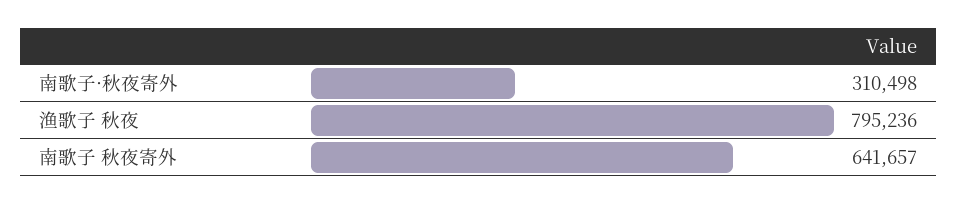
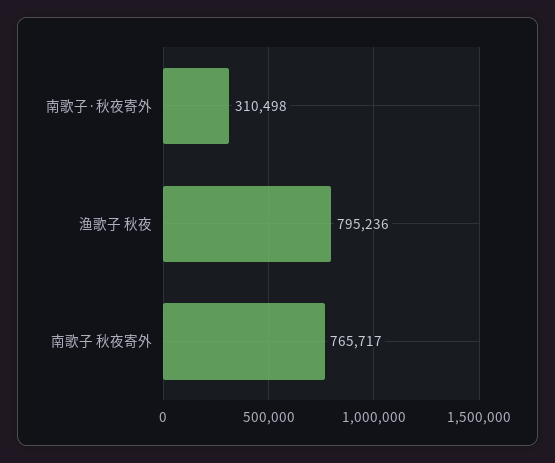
  {
    "南歌子·秋夜寄外": 310498,
    "渔歌子 秋夜": 795236,
-   "南歌子 秋夜寄外": 641657
+   "南歌子 秋夜寄外": 765717
  }

